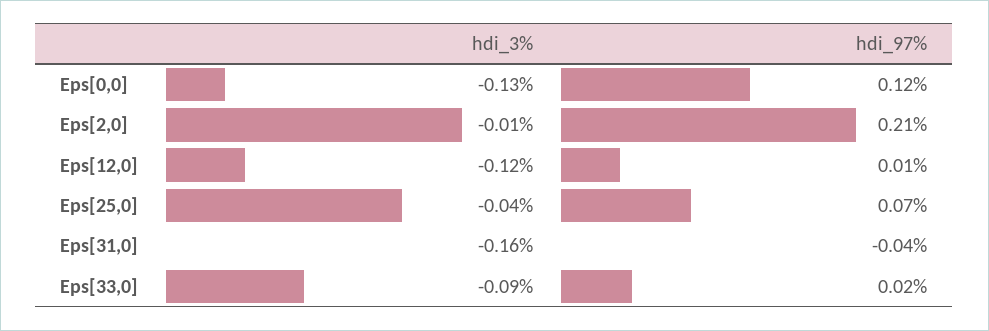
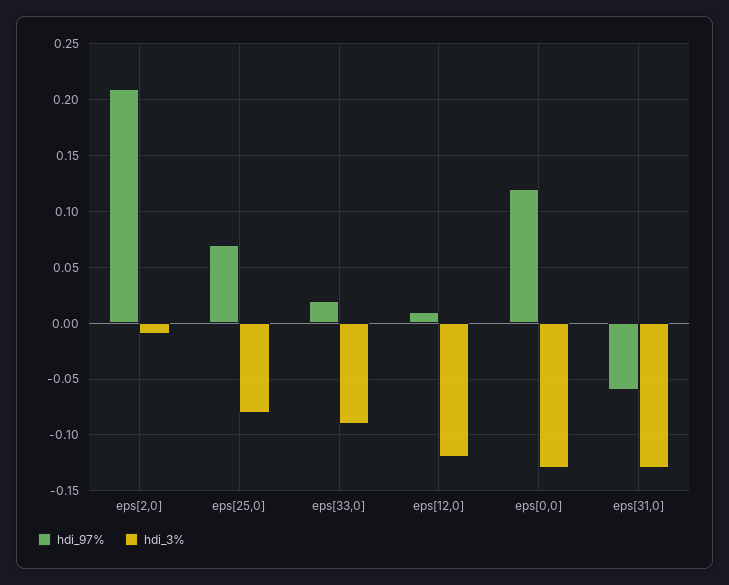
  {
    "hdi_3%": {
      "Eps[0,0]": -0.13,
      "Eps[2,0]": -0.01,
      "Eps[12,0]": -0.12,
-     "Eps[25,0]": -0.04,
+     "Eps[25,0]": -0.08,
-     "Eps[31,0]": -0.16,
+     "Eps[31,0]": -0.13,
      "Eps[33,0]": -0.09
    },
    "hdi_97%": {
      "Eps[0,0]": 0.12,
      "Eps[2,0]": 0.21,
      "Eps[12,0]": 0.01,
      "Eps[25,0]": 0.07,
-     "Eps[31,0]": -0.04,
+     "Eps[31,0]": -0.06,
      "Eps[33,0]": 0.02
    }
  }

